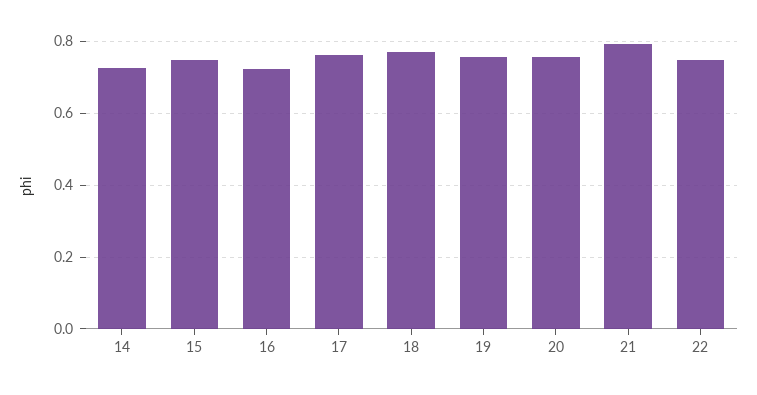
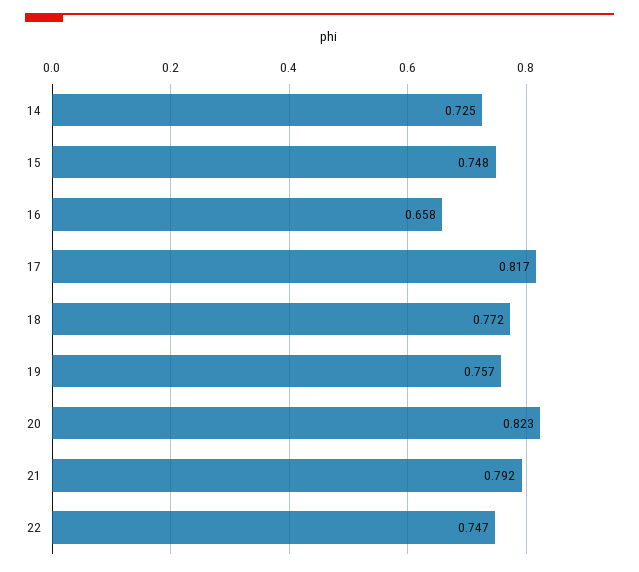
  {
    "14": 0.725,
    "15": 0.748,
-   "16": 0.72,
+   "16": 0.658,
-   "17": 0.76,
+   "17": 0.817,
    "18": 0.772,
    "19": 0.757,
-   "20": 0.76,
+   "20": 0.823,
    "21": 0.792,
    "22": 0.747
  }

